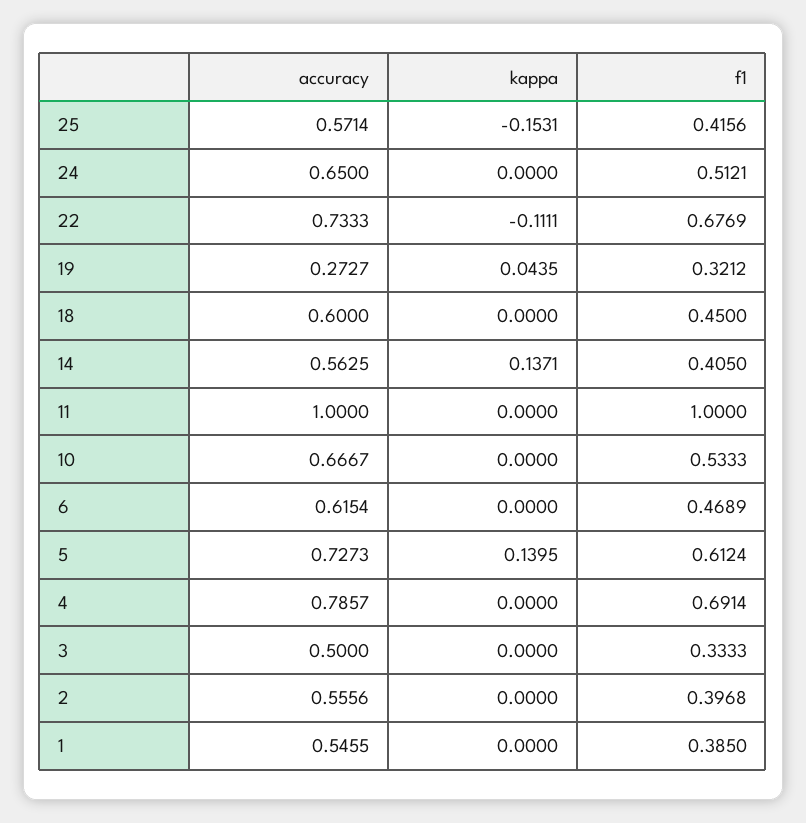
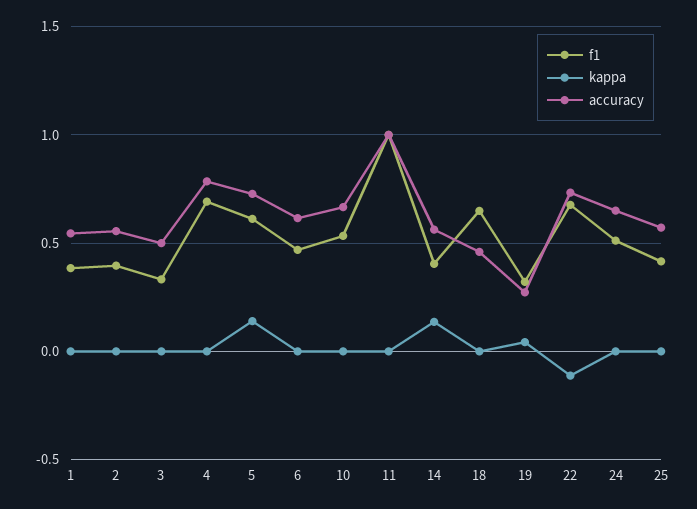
  {
    "accuracy": {
      "25": 0.5714,
      "24": 0.65,
      "22": 0.7333,
      "19": 0.2727,
-     "18": 0.6,
+     "18": 0.45,
      "14": 0.5625,
      "11": 1,
      "10": 0.6667,
      "6": 0.6154,
      "5": 0.7273,
      "4": 0.7857,
      "3": 0.5,
      "2": 0.5556,
      "1": 0.5455
    },
    "kappa": {
-     "25": -0.1531,
+     "25": 0,
      "24": 0,
      "22": -0.1111,
      "19": 0.0435,
      "18": 0,
      "14": 0.1371,
      "11": 0,
      "10": 0,
      "6": 0,
      "5": 0.1395,
      "4": 0,
      "3": 0,
      "2": 0,
      "1": 0
    },
    "f1": {
      "25": 0.4156,
      "24": 0.5121,
      "22": 0.6769,
      "19": 0.3212,
-     "18": 0.45,
+     "18": 0.65,
      "14": 0.405,
      "11": 1,
      "10": 0.5333,
      "6": 0.4689,
      "5": 0.6124,
      "4": 0.6914,
      "3": 0.3333,
      "2": 0.3968,
      "1": 0.385
    }
  }

